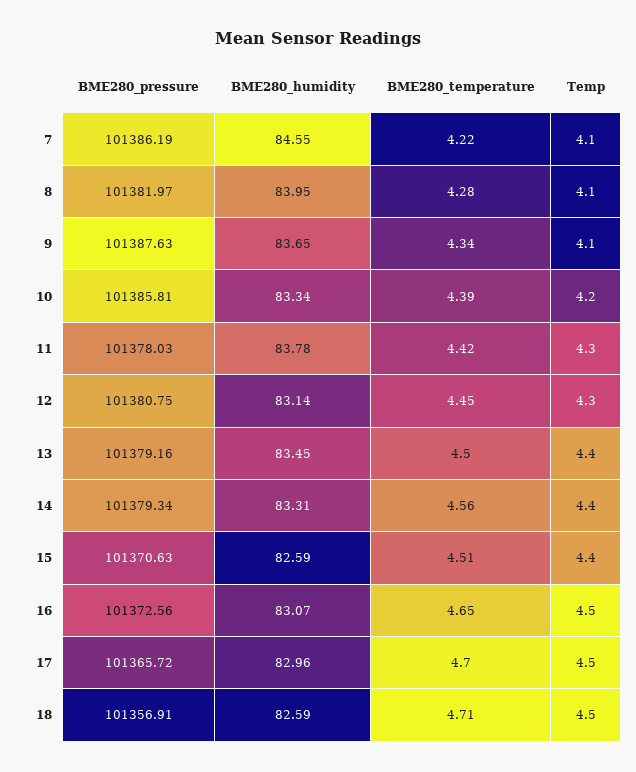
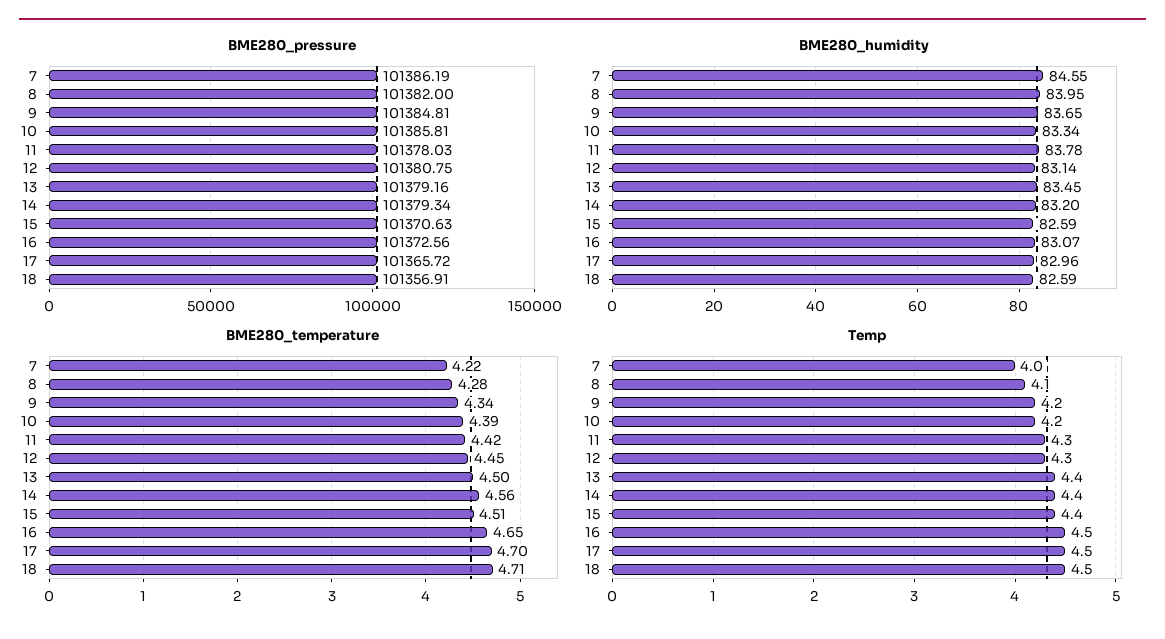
  {
    "BME280_pressure": {
      "7": 101386.19,
-     "8": 101381.97,
+     "8": 101382,
-     "9": 101387.63,
+     "9": 101384.81,
      "10": 101385.81,
      "11": 101378.03,
      "12": 101380.75,
      "13": 101379.16,
      "14": 101379.34,
      "15": 101370.63,
      "16": 101372.56,
      "17": 101365.72,
      "18": 101356.91
    },
    "BME280_humidity": {
      "7": 84.55,
      "8": 83.95,
      "9": 83.65,
      "10": 83.34,
      "11": 83.78,
      "12": 83.14,
      "13": 83.45,
-     "14": 83.31,
+     "14": 83.2,
      "15": 82.59,
      "16": 83.07,
      "17": 82.96,
      "18": 82.59
    },
    "BME280_temperature": {
      "7": 4.22,
      "8": 4.28,
      "9": 4.34,
      "10": 4.39,
      "11": 4.42,
      "12": 4.45,
      "13": 4.5,
      "14": 4.56,
      "15": 4.51,
      "16": 4.65,
      "17": 4.7,
      "18": 4.71
    },
    "Temp": {
-     "7": 4.1,
+     "7": 4,
      "8": 4.1,
-     "9": 4.1,
+     "9": 4.2,
      "10": 4.2,
      "11": 4.3,
      "12": 4.3,
      "13": 4.4,
      "14": 4.4,
      "15": 4.4,
      "16": 4.5,
      "17": 4.5,
      "18": 4.5
    }
  }

